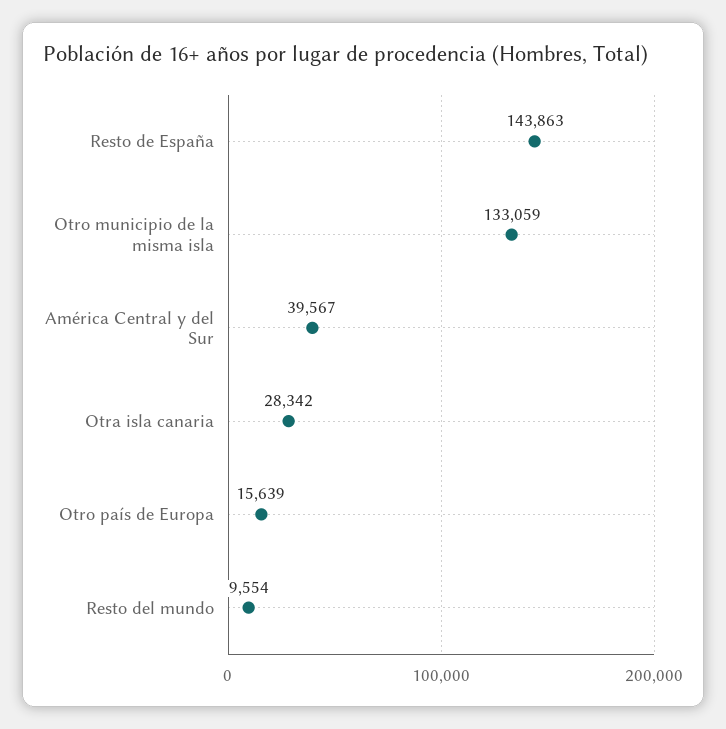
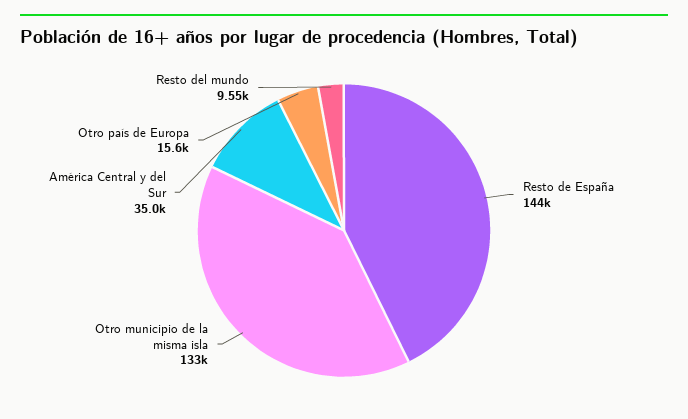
  {
    "Resto de España": 143863,
    "Otro municipio de la misma isla": 133059,
-   "América Central y del Sur": 39567,
+   "América Central y del Sur": 35000,
-   "Otra isla canaria": 28342,
    "Otro país de Europa": 15639,
    "Resto del mundo": 9554
  }

